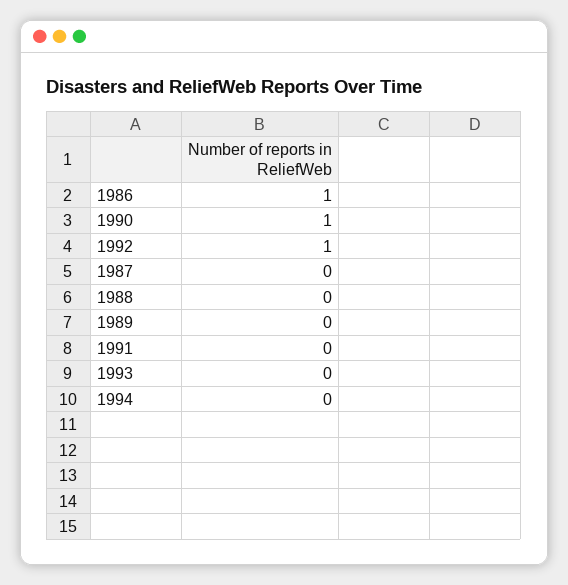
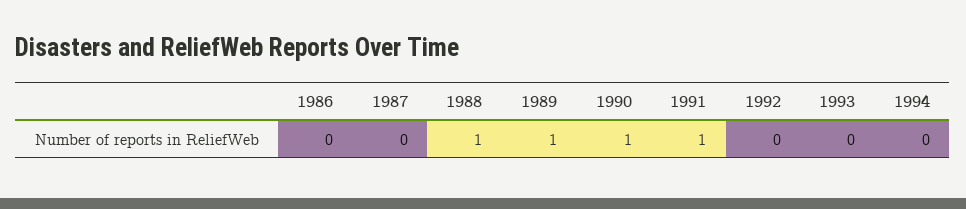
  {
-   "1986": 1,
+   "1986": 0,
    "1990": 1,
-   "1992": 1,
+   "1992": 0,
    "1987": 0,
-   "1988": 0,
+   "1988": 1,
-   "1989": 0,
+   "1989": 1,
-   "1991": 0,
+   "1991": 1,
    "1993": 0,
    "1994": 0
  }

